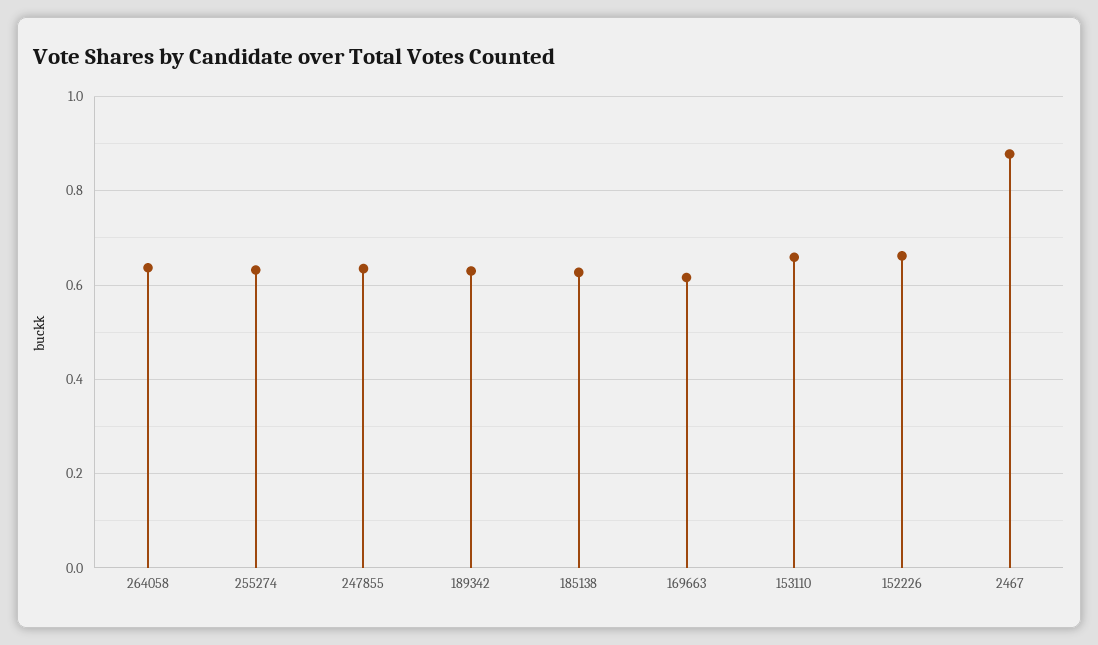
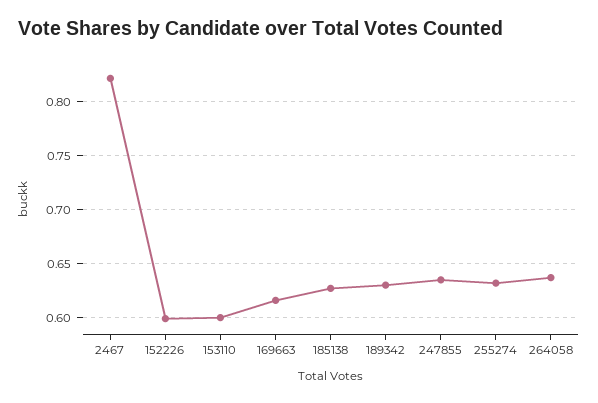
  {
    "264058": 0.64,
    "255274": 0.63,
    "247855": 0.64,
    "189342": 0.63,
    "185138": 0.63,
    "169663": 0.62,
-   "153110": 0.66,
+   "153110": 0.6,
-   "152226": 0.66,
+   "152226": 0.6,
-   "2467": 0.88
+   "2467": 0.82
  }

